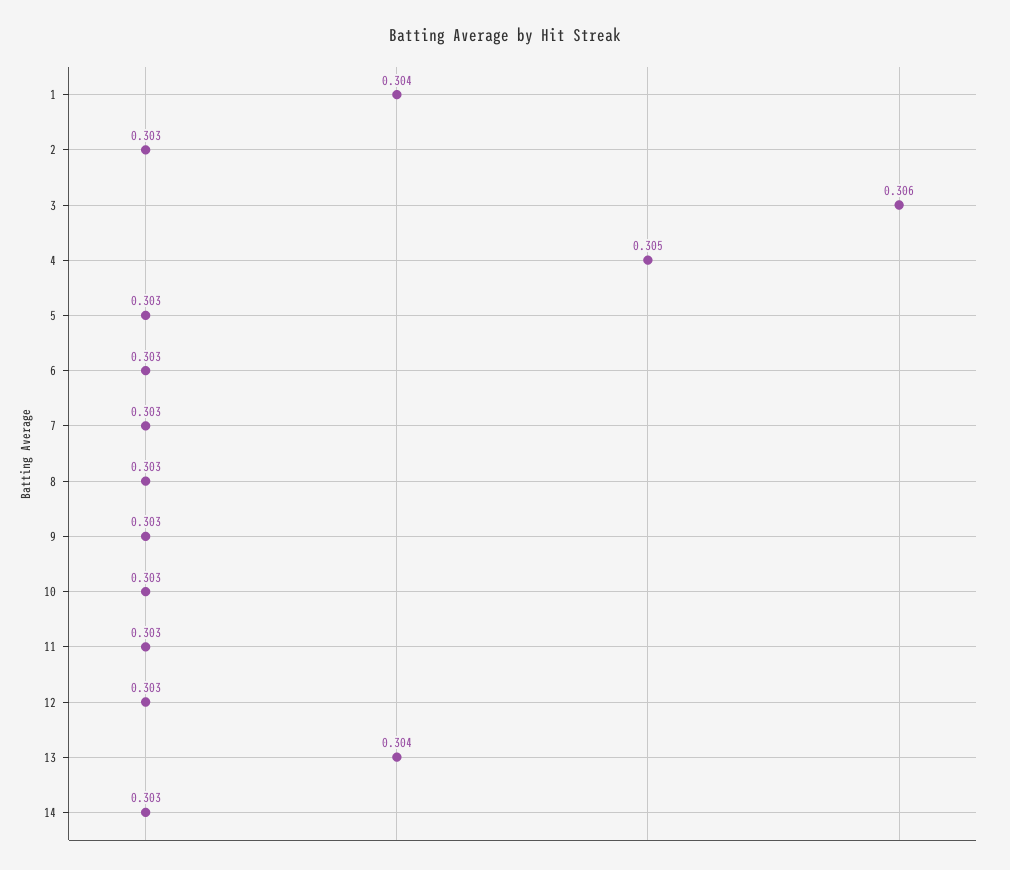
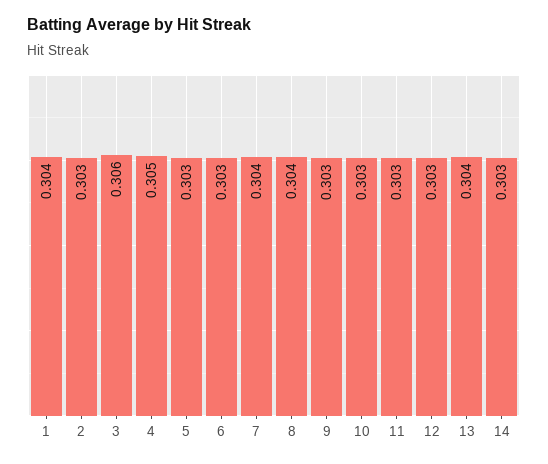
  {
    "1": 0.304,
    "2": 0.303,
    "3": 0.306,
    "4": 0.305,
    "5": 0.303,
    "6": 0.303,
-   "7": 0.303,
+   "7": 0.304,
-   "8": 0.303,
+   "8": 0.304,
    "9": 0.303,
    "10": 0.303,
    "11": 0.303,
    "12": 0.303,
    "13": 0.304,
    "14": 0.303
  }

